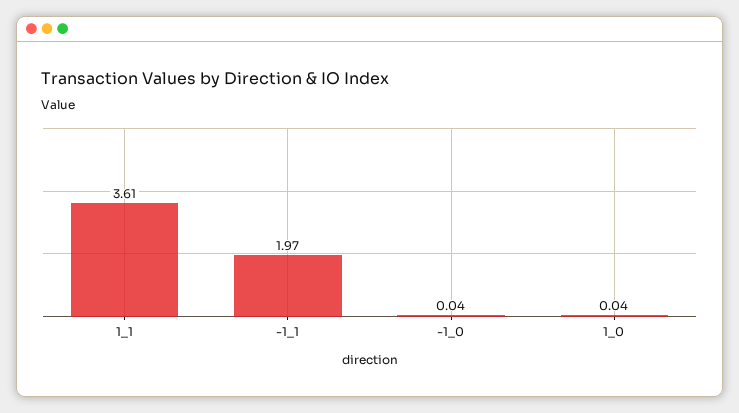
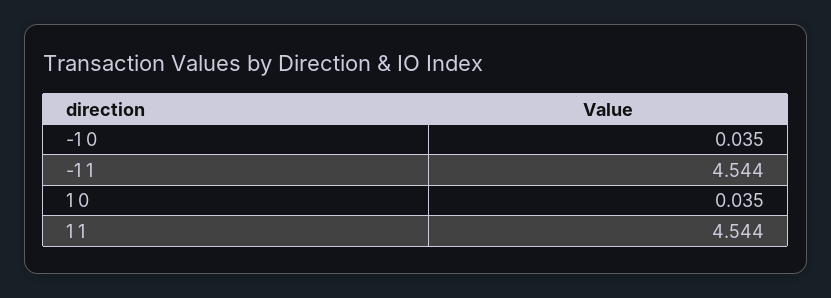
  {
-   "1_1": 3.61,
+   "1_1": 4.544,
-   "-1_1": 1.97,
+   "-1_1": 4.544,
    "-1_0": 0.035,
    "1_0": 0.035
  }

